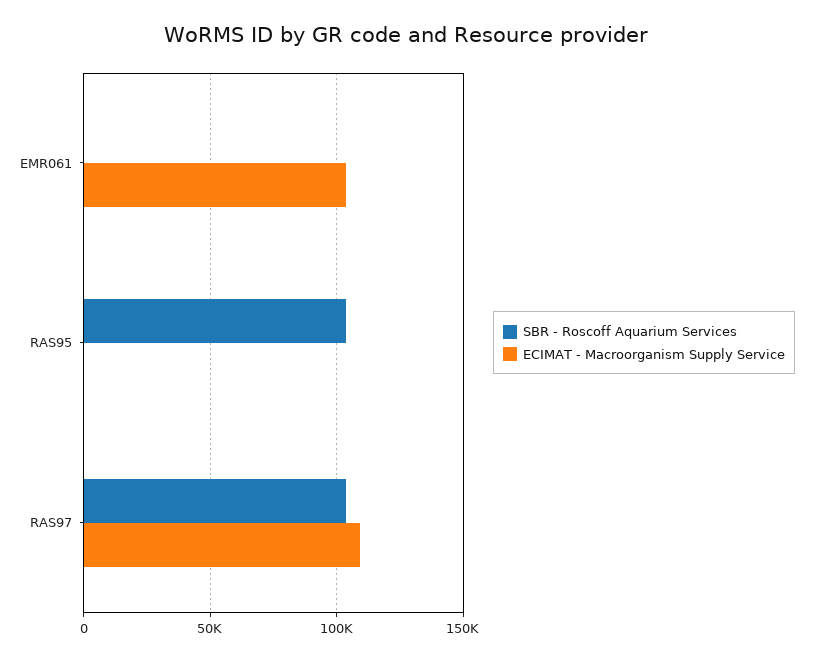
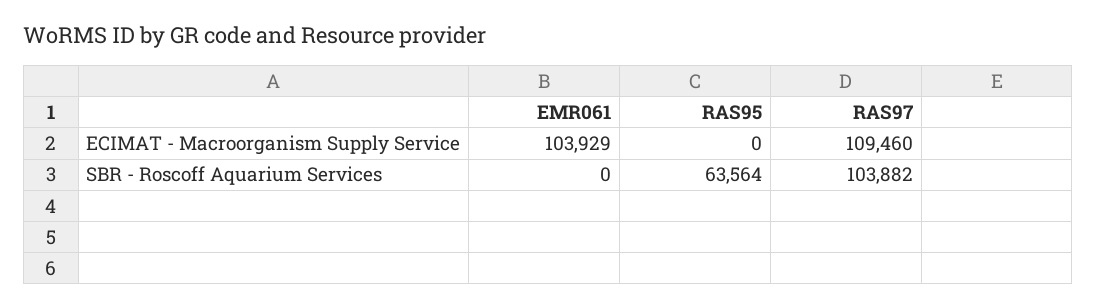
  {
    "SBR - Roscoff Aquarium Services": {
      "EMR061": 0,
-     "RAS95": 105000,
+     "RAS95": 63564,
      "RAS97": 103882
    },
    "ECIMAT - Macroorganism Supply Service": {
      "EMR061": 103929,
      "RAS95": 0,
      "RAS97": 109460
    }
  }

